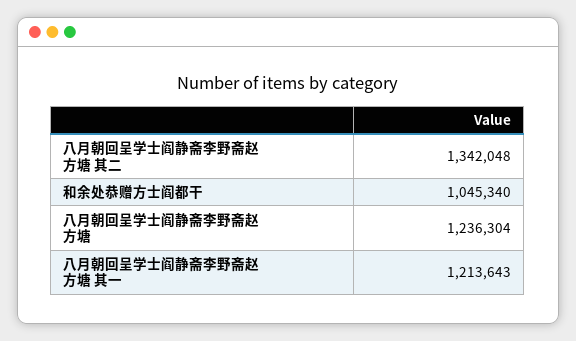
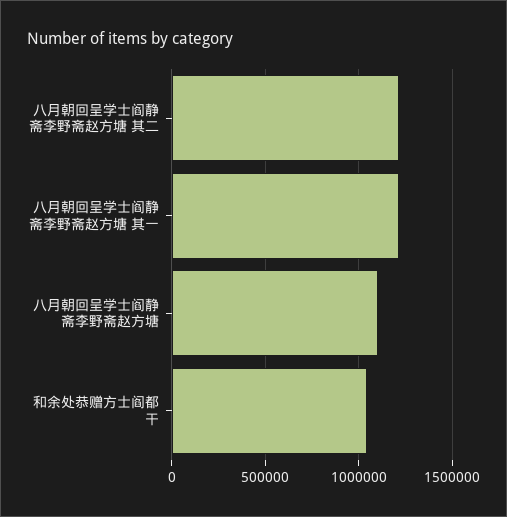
  {
-   "八月朝回呈学士阎静斋李野斋赵方塘 其二": 1342048,
+   "八月朝回呈学士阎静斋李野斋赵方塘 其二": 1200000,
    "和余处恭赠方士阎都干": 1045340,
-   "八月朝回呈学士阎静斋李野斋赵方塘": 1236304,
+   "八月朝回呈学士阎静斋李野斋赵方塘": 1100000,
    "八月朝回呈学士阎静斋李野斋赵方塘 其一": 1213643
  }

